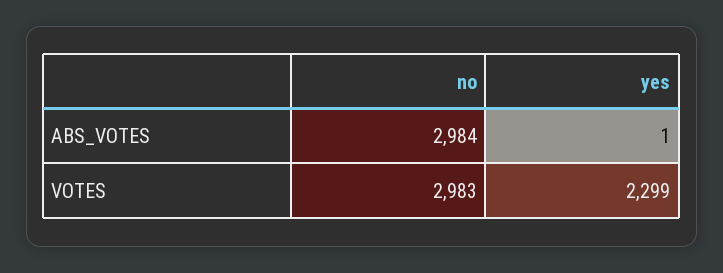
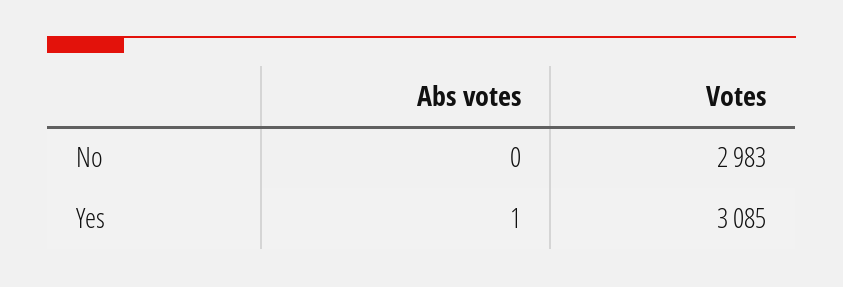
  {
    "no": {
-     "ABS_VOTES": 2984,
+     "ABS_VOTES": 0,
      "VOTES": 2983
    },
    "yes": {
      "ABS_VOTES": 1,
-     "VOTES": 2299
+     "VOTES": 3085
    }
  }

